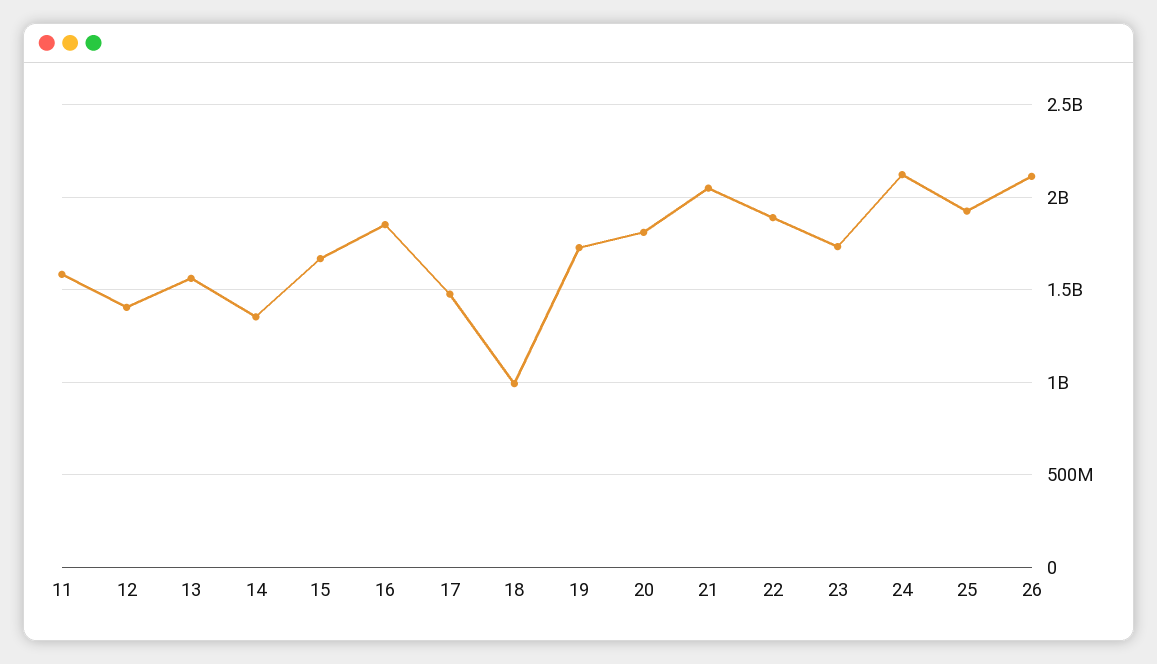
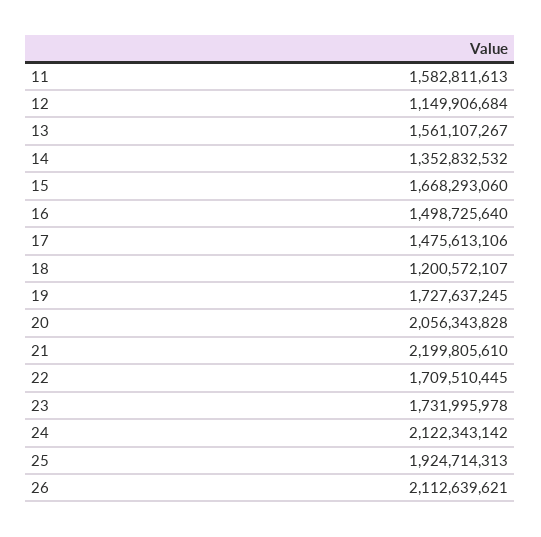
  {
    "11": 1582811613,
-   "12": 1400000000,
+   "12": 1149906684,
    "13": 1561107267,
    "14": 1352832532,
    "15": 1668293060,
-   "16": 1850000000,
+   "16": 1498725640,
    "17": 1475613106,
-   "18": 1000000000,
+   "18": 1200572107,
    "19": 1727637245,
-   "20": 1800000000,
+   "20": 2056343828,
-   "21": 2050000000,
+   "21": 2199805610,
-   "22": 1900000000,
+   "22": 1709510445,
    "23": 1731995978,
    "24": 2122343142,
    "25": 1924714313,
    "26": 2112639621
  }

